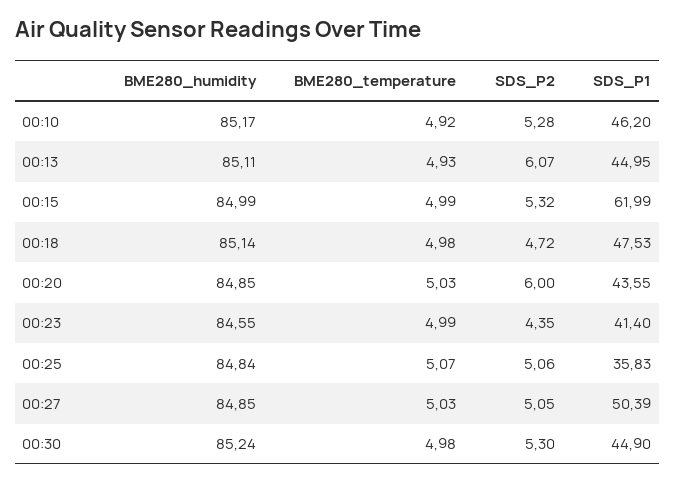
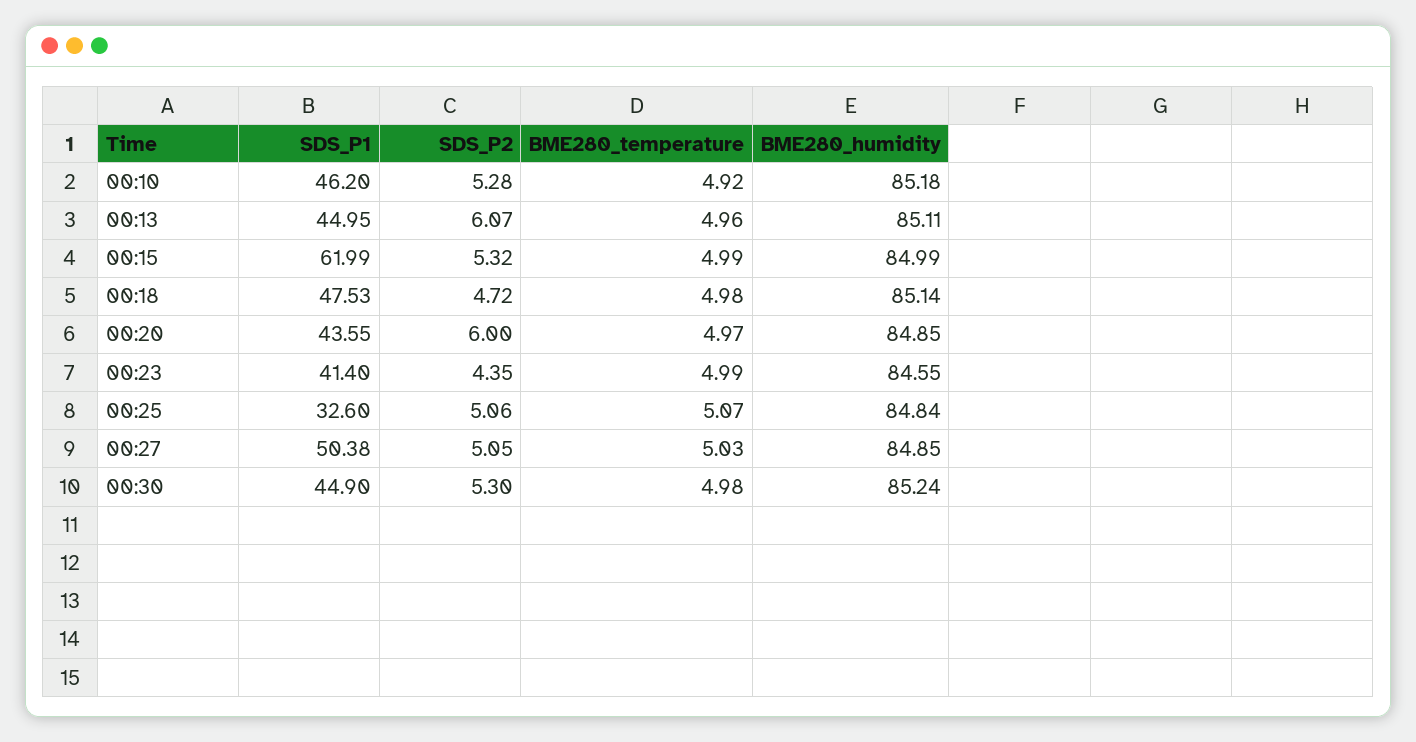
  {
    "BME280_humidity": {
-     "00:10": 85.17,
+     "00:10": 85.18,
      "00:13": 85.11,
      "00:15": 84.99,
      "00:18": 85.14,
      "00:20": 84.85,
      "00:23": 84.55,
      "00:25": 84.84,
      "00:27": 84.85,
      "00:30": 85.24
    },
    "BME280_temperature": {
      "00:10": 4.92,
-     "00:13": 4.93,
+     "00:13": 4.96,
      "00:15": 4.99,
      "00:18": 4.98,
-     "00:20": 5.03,
+     "00:20": 4.97,
      "00:23": 4.99,
      "00:25": 5.07,
      "00:27": 5.03,
      "00:30": 4.98
    },
    "SDS_P2": {
      "00:10": 5.28,
      "00:13": 6.07,
      "00:15": 5.32,
      "00:18": 4.72,
      "00:20": 6,
      "00:23": 4.35,
      "00:25": 5.06,
      "00:27": 5.05,
      "00:30": 5.3
    },
    "SDS_P1": {
      "00:10": 46.2,
      "00:13": 44.95,
      "00:15": 61.99,
      "00:18": 47.53,
      "00:20": 43.55,
      "00:23": 41.4,
-     "00:25": 35.83,
+     "00:25": 32.6,
-     "00:27": 50.39,
+     "00:27": 50.38,
      "00:30": 44.9
    }
  }

